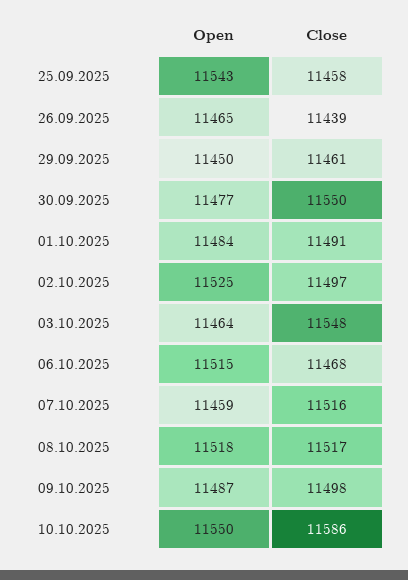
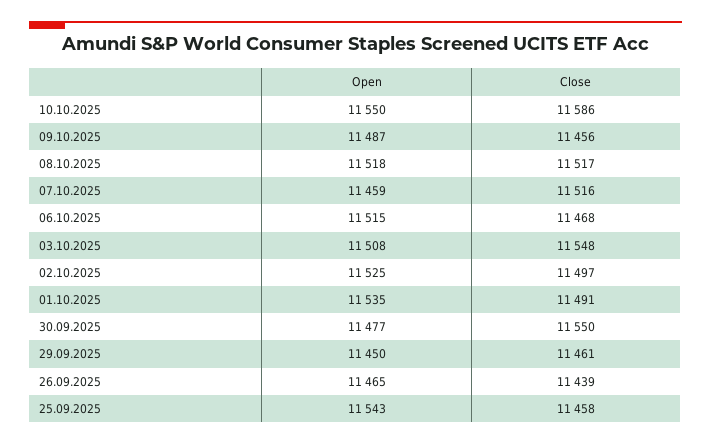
  {
    "Open": {
      "25.09.2025": 11543,
      "26.09.2025": 11465,
      "29.09.2025": 11450,
      "30.09.2025": 11477,
-     "01.10.2025": 11484,
+     "01.10.2025": 11535,
      "02.10.2025": 11525,
-     "03.10.2025": 11464,
+     "03.10.2025": 11508,
      "06.10.2025": 11515,
      "07.10.2025": 11459,
      "08.10.2025": 11518,
      "09.10.2025": 11487,
      "10.10.2025": 11550
    },
    "Close": {
      "25.09.2025": 11458,
      "26.09.2025": 11439,
      "29.09.2025": 11461,
      "30.09.2025": 11550,
      "01.10.2025": 11491,
      "02.10.2025": 11497,
      "03.10.2025": 11548,
      "06.10.2025": 11468,
      "07.10.2025": 11516,
      "08.10.2025": 11517,
-     "09.10.2025": 11498,
+     "09.10.2025": 11456,
      "10.10.2025": 11586
    }
  }

